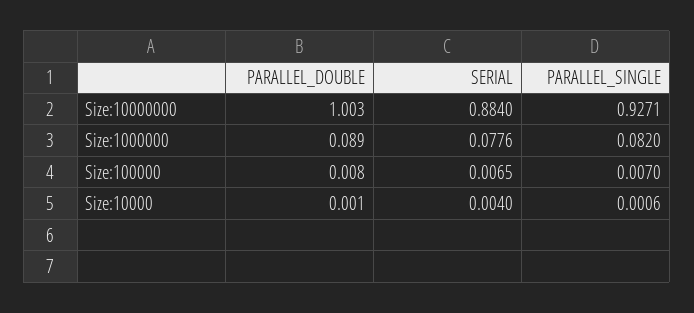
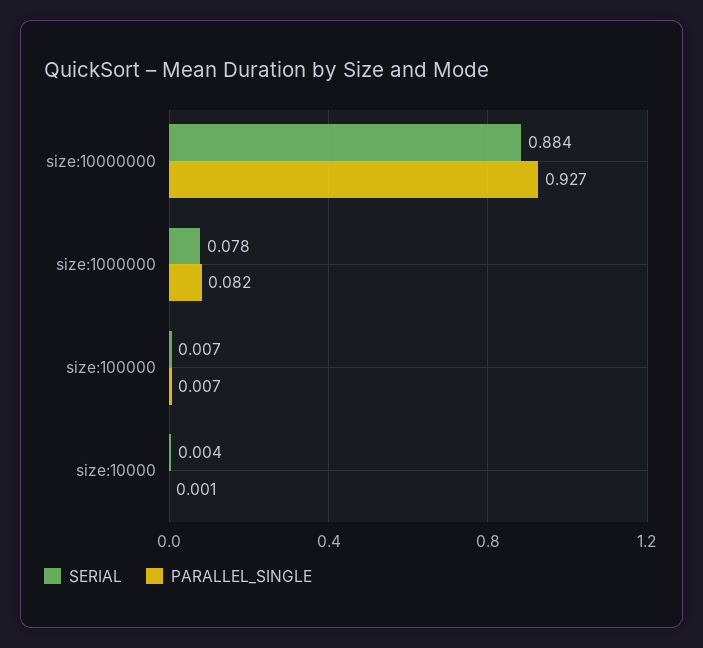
  {
-   "PARALLEL_DOUBLE": {
-     "Size:10000000": 1.003,
-     "Size:1000000": 0.089,
-     "Size:100000": 0.008,
-     "Size:10000": 0.001
-   },
    "SERIAL": {
      "Size:10000000": 0.884,
      "Size:1000000": 0.0776,
      "Size:100000": 0.0065,
      "Size:10000": 0.004
    },
    "PARALLEL_SINGLE": {
      "Size:10000000": 0.9271,
      "Size:1000000": 0.082,
      "Size:100000": 0.007,
      "Size:10000": 0.0006
    }
  }

